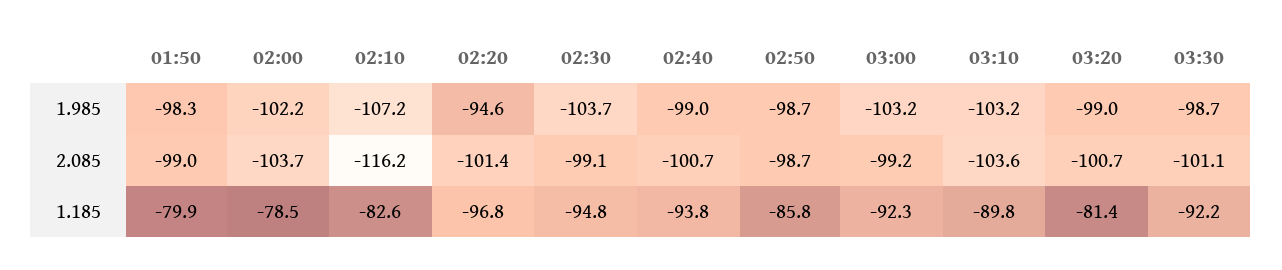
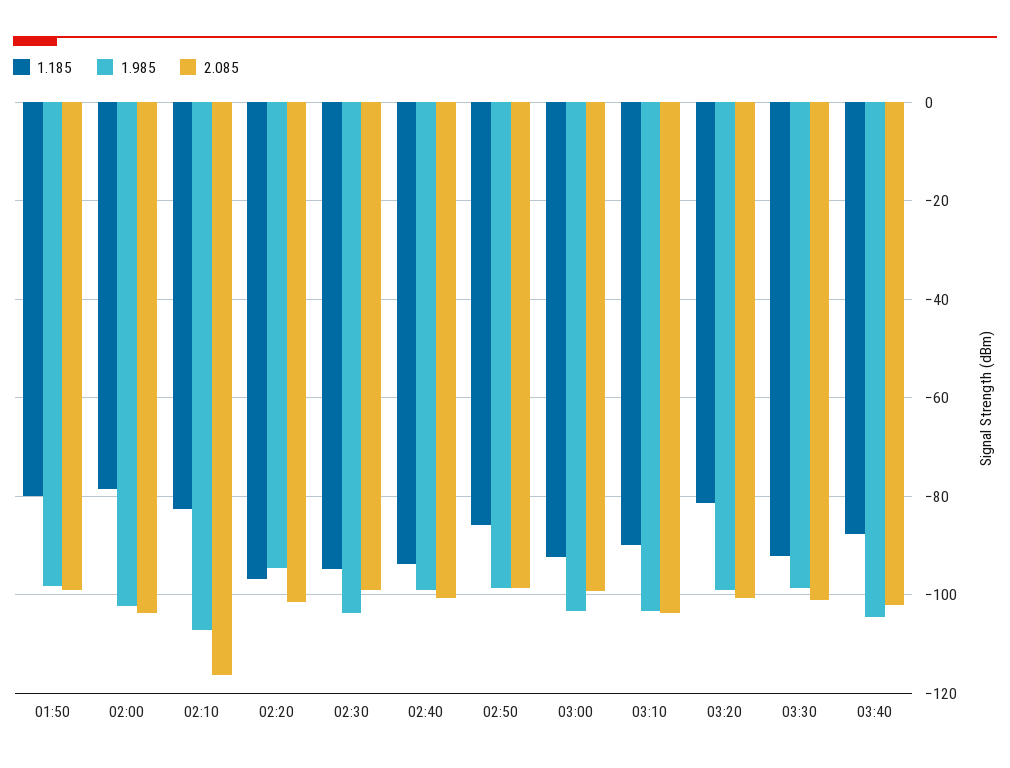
  {
    "1.985": {
      "01:50": -98.3,
      "02:00": -102.2,
      "02:10": -107.2,
      "02:20": -94.6,
      "02:30": -103.7,
      "02:40": -99,
      "02:50": -98.7,
      "03:00": -103.2,
      "03:10": -103.2,
      "03:20": -99,
-     "03:30": -98.7
+     "03:30": -98.7,
+     "03:40": -104
    },
    "2.085": {
      "01:50": -99,
      "02:00": -103.7,
      "02:10": -116.2,
      "02:20": -101.4,
      "02:30": -99.1,
      "02:40": -100.7,
      "02:50": -98.7,
      "03:00": -99.2,
      "03:10": -103.6,
      "03:20": -100.7,
-     "03:30": -101.1
+     "03:30": -101.1,
+     "03:40": -102
    },
    "1.185": {
      "01:50": -79.9,
      "02:00": -78.5,
      "02:10": -82.6,
      "02:20": -96.8,
      "02:30": -94.8,
      "02:40": -93.8,
      "02:50": -85.8,
      "03:00": -92.3,
      "03:10": -89.8,
      "03:20": -81.4,
-     "03:30": -92.2
+     "03:30": -92.2,
+     "03:40": -88
    }
  }

